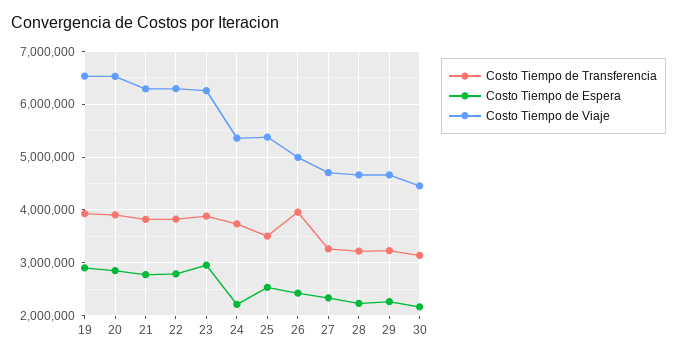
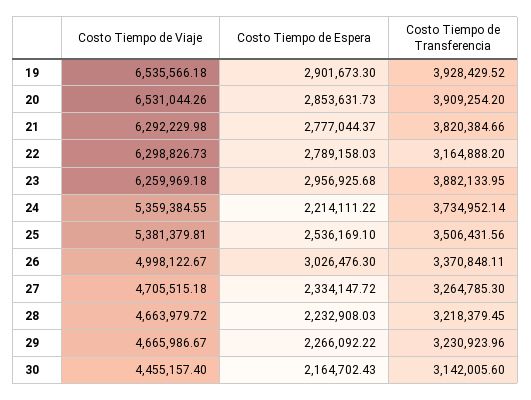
  {
    "Costo Tiempo de Transferencia": {
      "19": 3928429.52,
      "20": 3909254.2,
      "21": 3820384.66,
-     "22": 3800000,
+     "22": 3164888.2,
      "23": 3882133.95,
      "24": 3734952.14,
      "25": 3506431.56,
-     "26": 4000000,
+     "26": 3370848.11,
      "27": 3264785.3,
      "28": 3218379.45,
      "29": 3230923.96,
      "30": 3142005.6
    },
    "Costo Tiempo de Espera": {
      "19": 2901673.3,
      "20": 2853631.73,
      "21": 2777044.37,
      "22": 2789158.03,
      "23": 2956925.68,
      "24": 2214111.22,
      "25": 2536169.1,
-     "26": 2400000,
+     "26": 3026476.3,
      "27": 2334147.72,
      "28": 2232908.03,
      "29": 2266092.22,
      "30": 2164702.43
    },
    "Costo Tiempo de Viaje": {
      "19": 6535566.18,
      "20": 6531044.26,
      "21": 6292229.98,
      "22": 6298826.73,
      "23": 6259969.18,
      "24": 5359384.55,
      "25": 5381379.81,
      "26": 4998122.67,
      "27": 4705515.18,
      "28": 4663979.72,
      "29": 4665986.67,
      "30": 4455157.4
    }
  }

